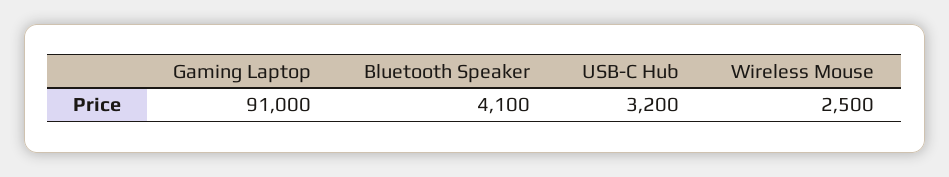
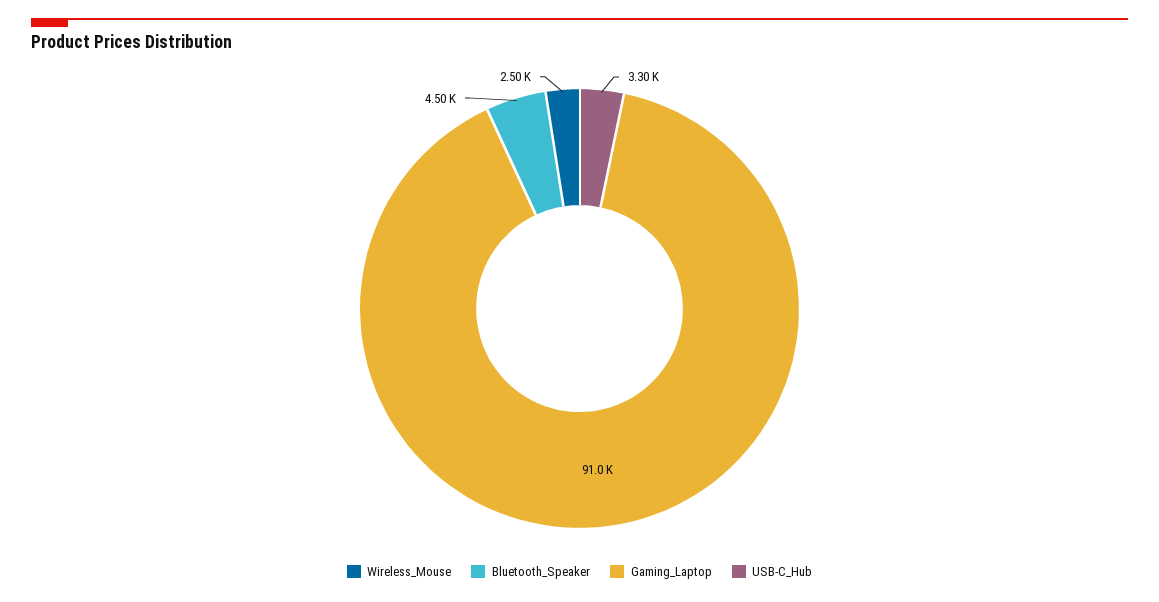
  {
    "Gaming Laptop": 91000,
-   "Bluetooth Speaker": 4100,
+   "Bluetooth Speaker": 4500,
-   "USB-C Hub": 3200,
+   "USB-C Hub": 3300,
    "Wireless Mouse": 2500
  }

